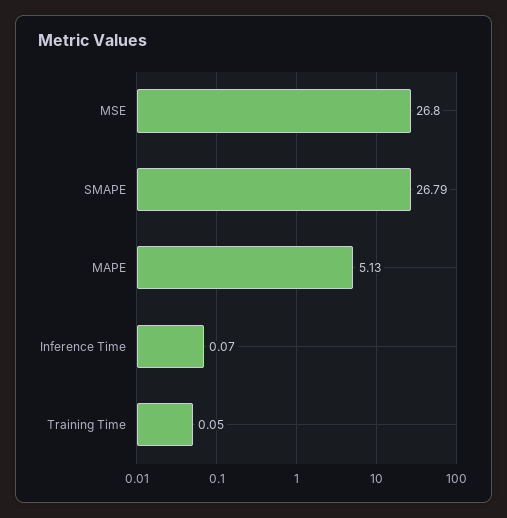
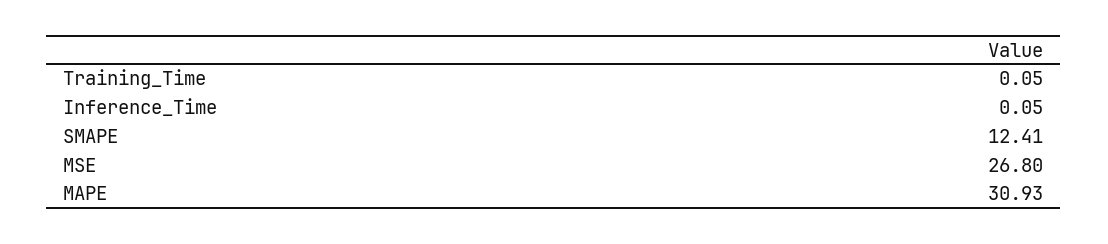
  {
    "MSE": 26.8,
-   "SMAPE": 26.79,
+   "SMAPE": 12.41,
-   "MAPE": 5.13,
+   "MAPE": 30.93,
-   "Inference Time": 0.07,
+   "Inference Time": 0.05,
    "Training Time": 0.05
  }

